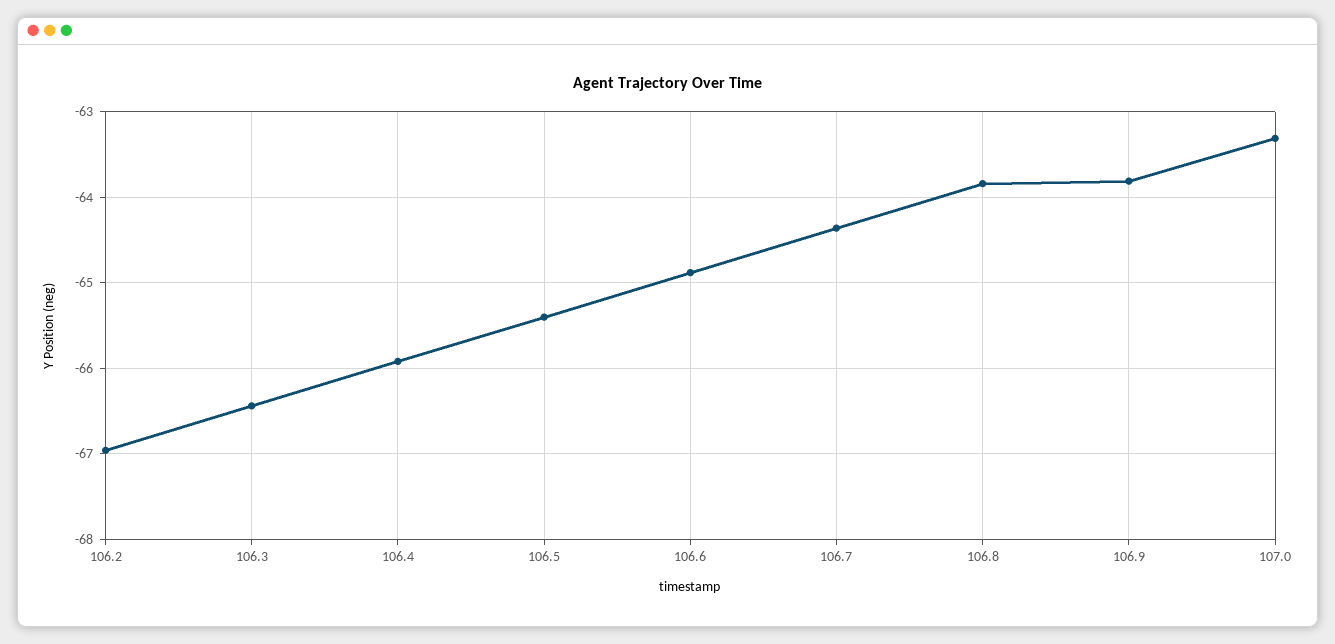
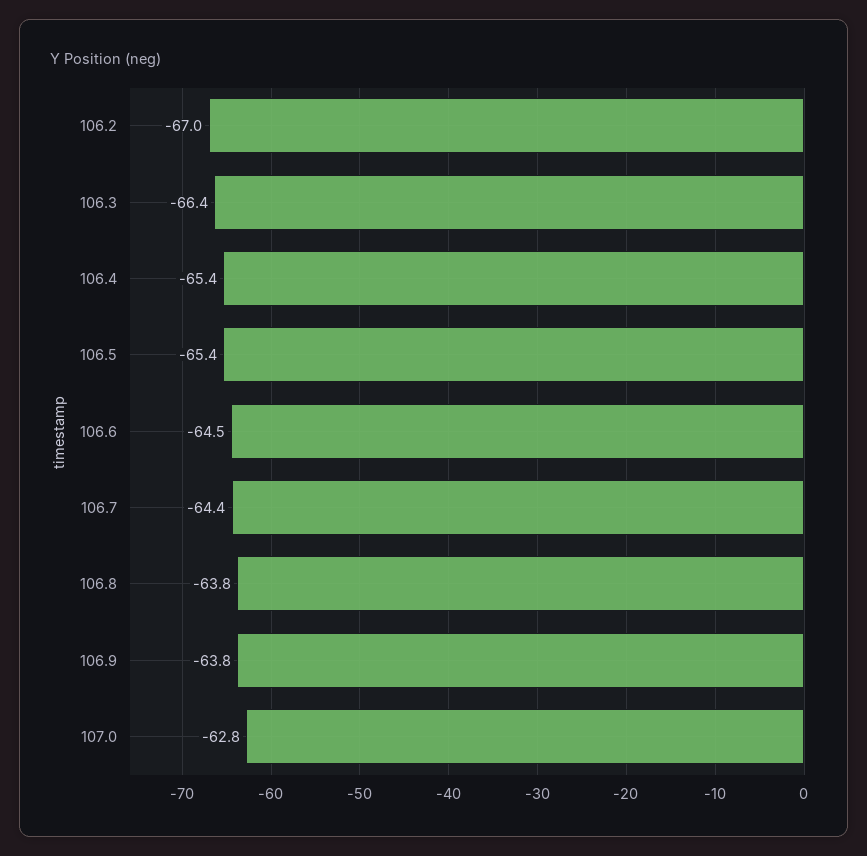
  {
    "106.2": -67,
    "106.3": -66.4,
-   "106.4": -65.9,
+   "106.4": -65.4,
    "106.5": -65.4,
-   "106.6": -64.9,
+   "106.6": -64.5,
    "106.7": -64.4,
    "106.8": -63.8,
    "106.9": -63.8,
-   "107.0": -63.3
+   "107.0": -62.8
  }

